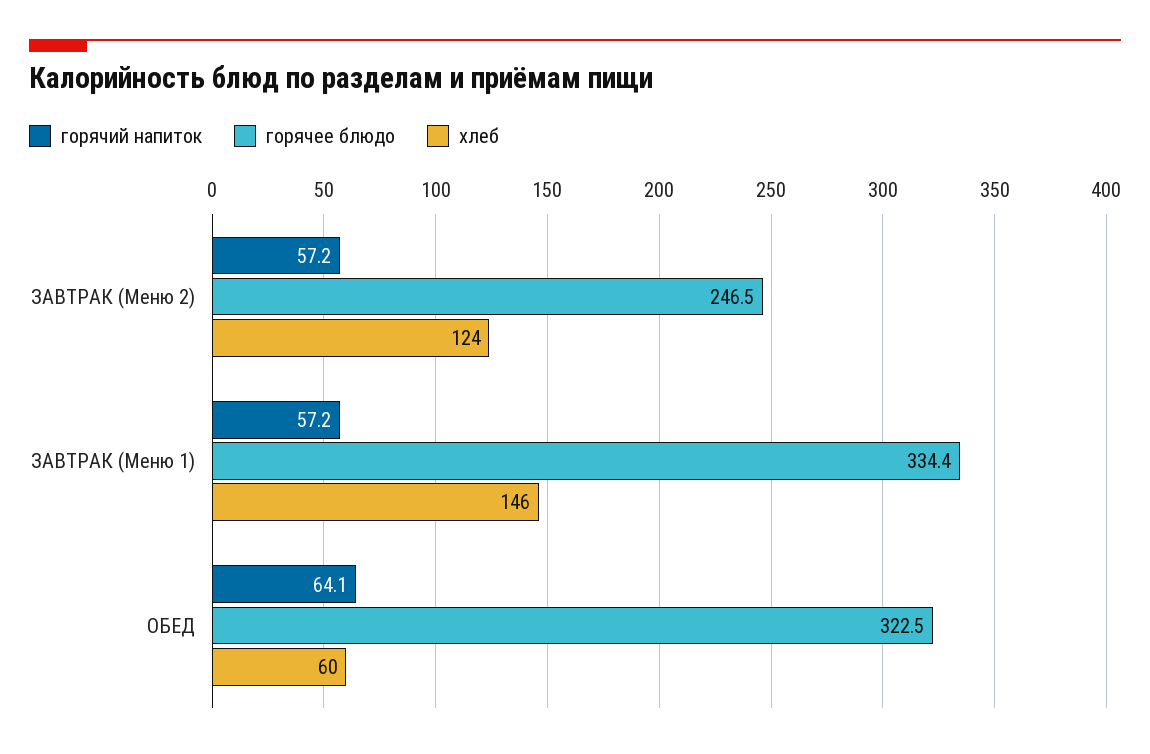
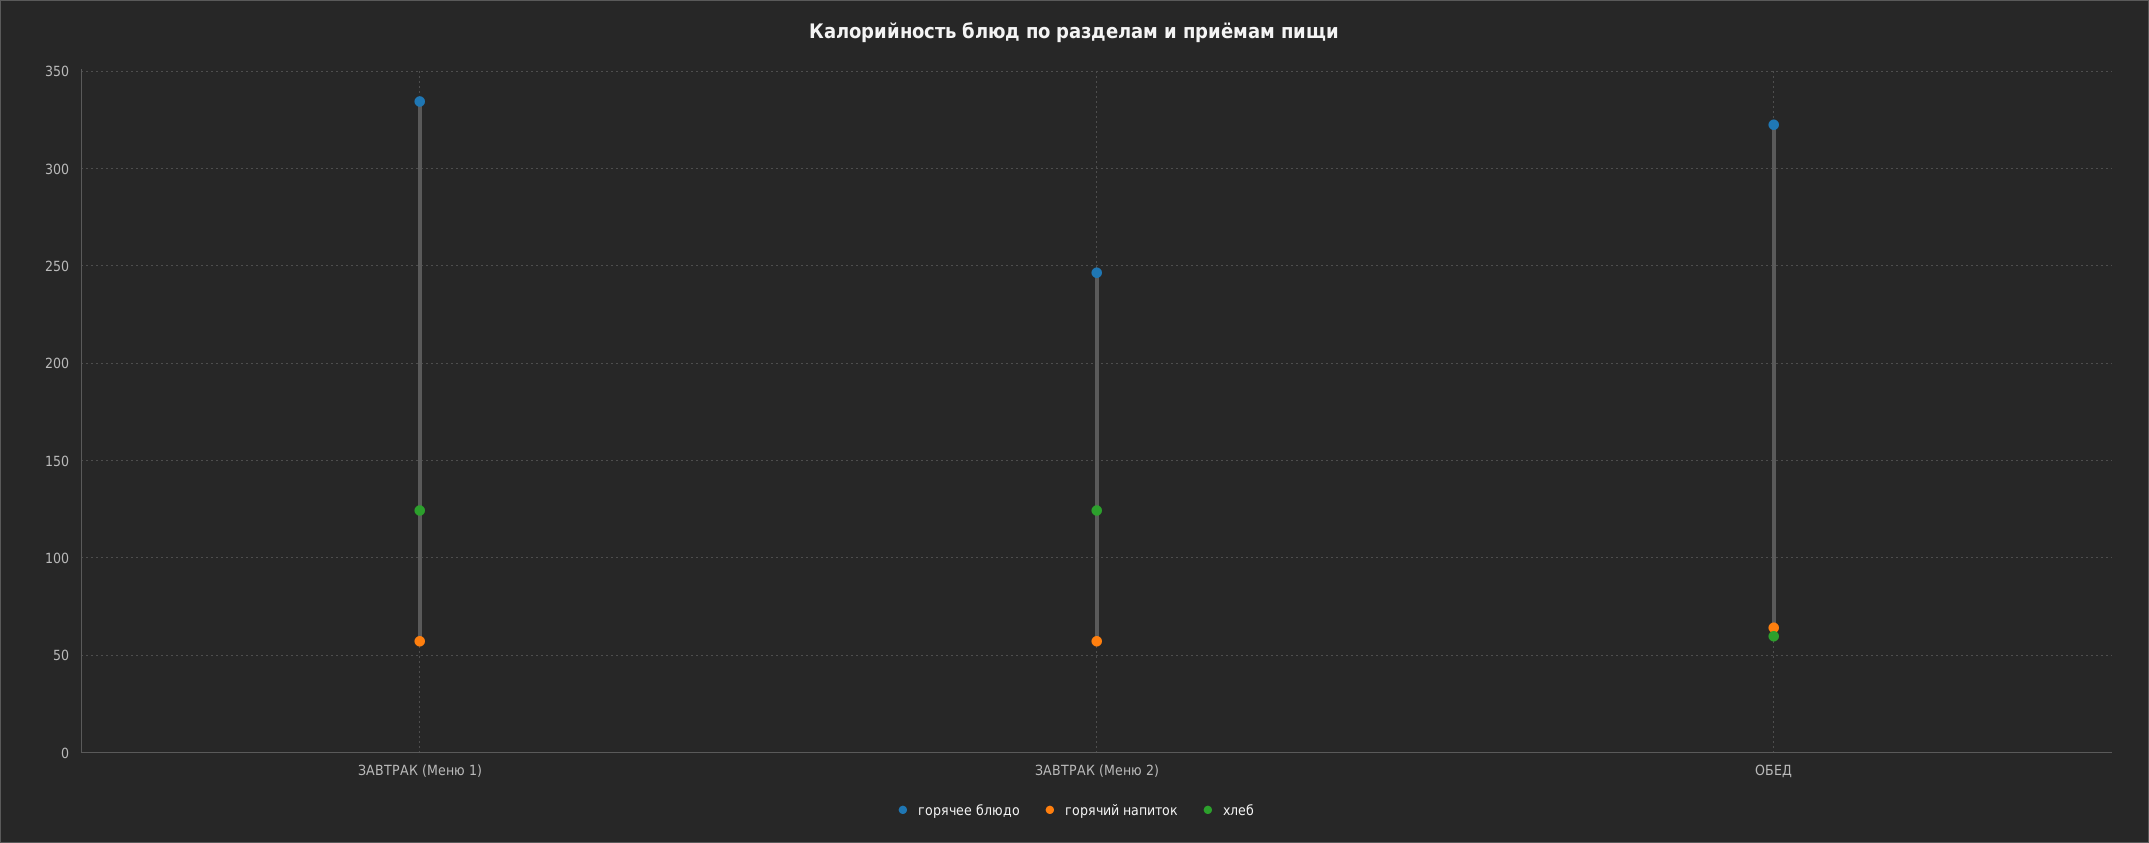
  {
    "горячий напиток": {
      "ЗАВТРАК (Меню 2)": 57.2,
      "ЗАВТРАК (Меню 1)": 57.2,
      "ОБЕД": 64.1
    },
    "горячее блюдо": {
      "ЗАВТРАК (Меню 2)": 246.5,
      "ЗАВТРАК (Меню 1)": 334.4,
      "ОБЕД": 322.5
    },
    "хлеб": {
      "ЗАВТРАК (Меню 2)": 124,
-     "ЗАВТРАК (Меню 1)": 146,
+     "ЗАВТРАК (Меню 1)": 125,
      "ОБЕД": 60
    }
  }

